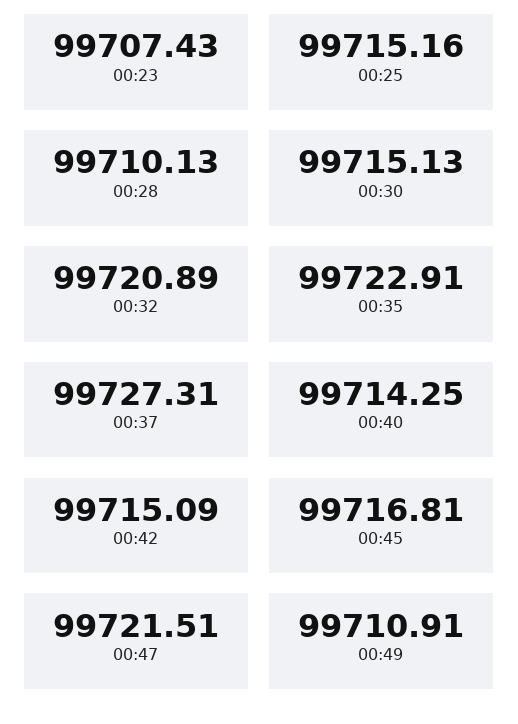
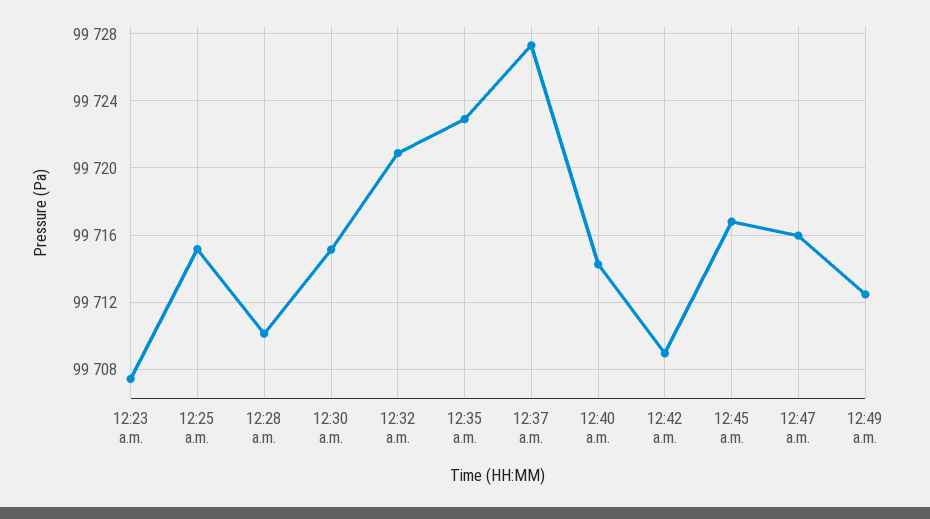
  {
    "00:23": 99707.43,
    "00:25": 99715.16,
    "00:28": 99710.13,
    "00:30": 99715.13,
    "00:32": 99720.89,
    "00:35": 99722.91,
    "00:37": 99727.31,
    "00:40": 99714.25,
-   "00:42": 99715.09,
+   "00:42": 99709,
    "00:45": 99716.81,
-   "00:47": 99721.51,
+   "00:47": 99716,
-   "00:49": 99710.91
+   "00:49": 99712.5
  }

